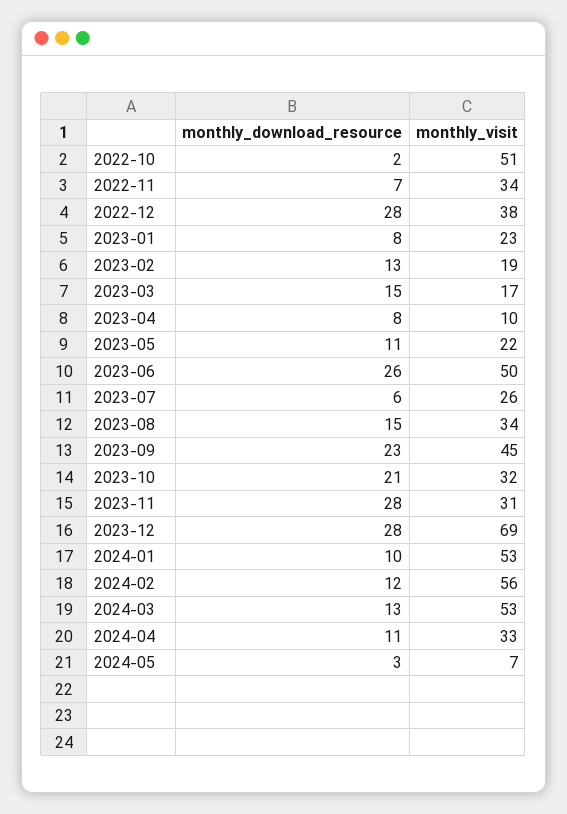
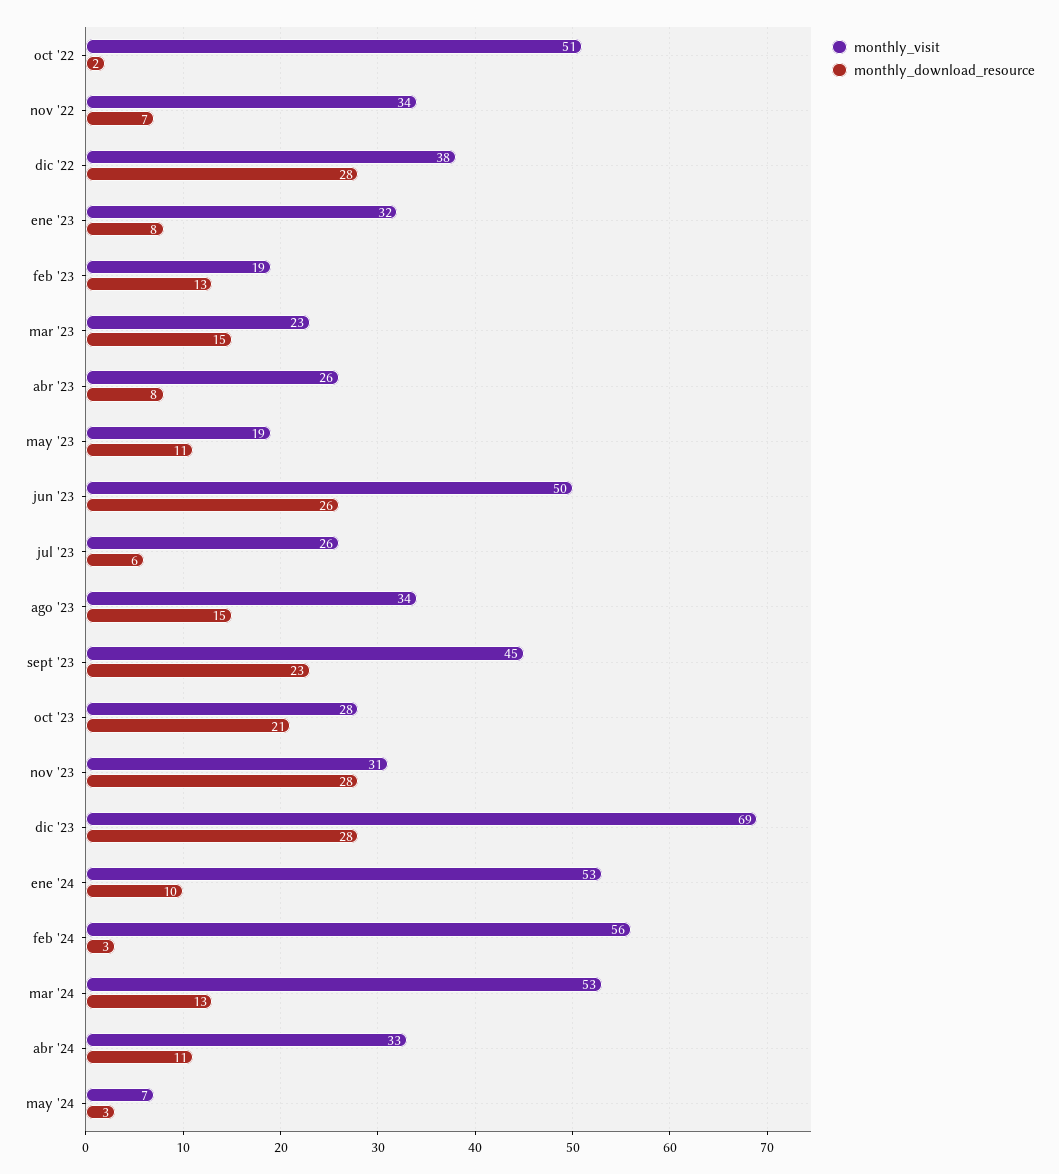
  {
    "monthly_download_resource": {
      "2022-10": 2,
      "2022-11": 7,
      "2022-12": 28,
      "2023-01": 8,
      "2023-02": 13,
      "2023-03": 15,
      "2023-04": 8,
      "2023-05": 11,
      "2023-06": 26,
      "2023-07": 6,
      "2023-08": 15,
      "2023-09": 23,
      "2023-10": 21,
      "2023-11": 28,
      "2023-12": 28,
      "2024-01": 10,
-     "2024-02": 12,
+     "2024-02": 3,
      "2024-03": 13,
      "2024-04": 11,
      "2024-05": 3
    },
    "monthly_visit": {
      "2022-10": 51,
      "2022-11": 34,
      "2022-12": 38,
-     "2023-01": 23,
+     "2023-01": 32,
      "2023-02": 19,
-     "2023-03": 17,
+     "2023-03": 23,
-     "2023-04": 10,
+     "2023-04": 26,
-     "2023-05": 22,
+     "2023-05": 19,
      "2023-06": 50,
      "2023-07": 26,
      "2023-08": 34,
      "2023-09": 45,
-     "2023-10": 32,
+     "2023-10": 28,
      "2023-11": 31,
      "2023-12": 69,
      "2024-01": 53,
      "2024-02": 56,
      "2024-03": 53,
      "2024-04": 33,
      "2024-05": 7
    }
  }

